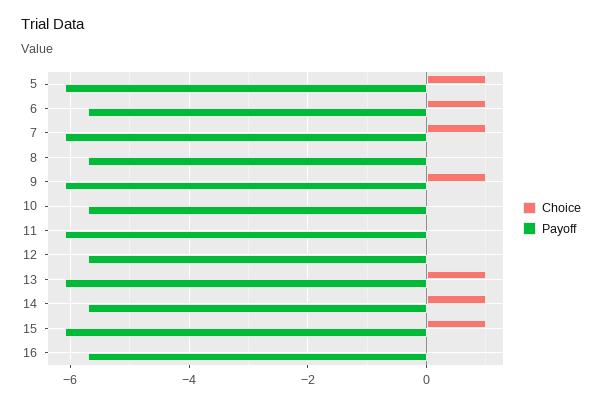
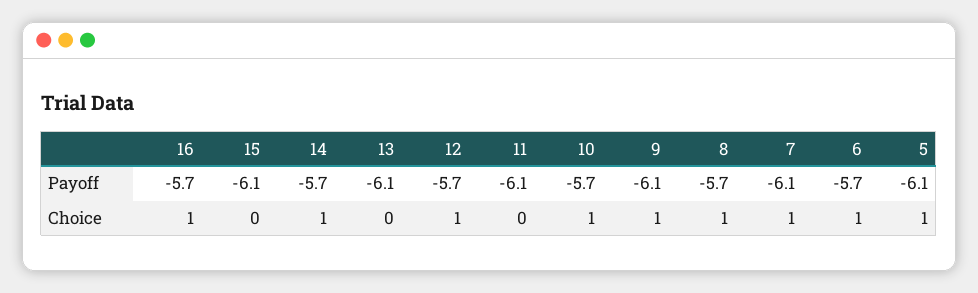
  {
    "Choice": {
      "5": 1,
      "6": 1,
      "7": 1,
-     "8": 0,
+     "8": 1,
      "9": 1,
-     "10": 0,
+     "10": 1,
      "11": 0,
-     "12": 0,
+     "12": 1,
-     "13": 1,
+     "13": 0,
      "14": 1,
-     "15": 1,
+     "15": 0,
-     "16": 0
+     "16": 1
    },
    "Payoff": {
      "5": -6.1,
      "6": -5.7,
      "7": -6.1,
      "8": -5.7,
      "9": -6.1,
      "10": -5.7,
      "11": -6.1,
      "12": -5.7,
      "13": -6.1,
      "14": -5.7,
      "15": -6.1,
      "16": -5.7
    }
  }

